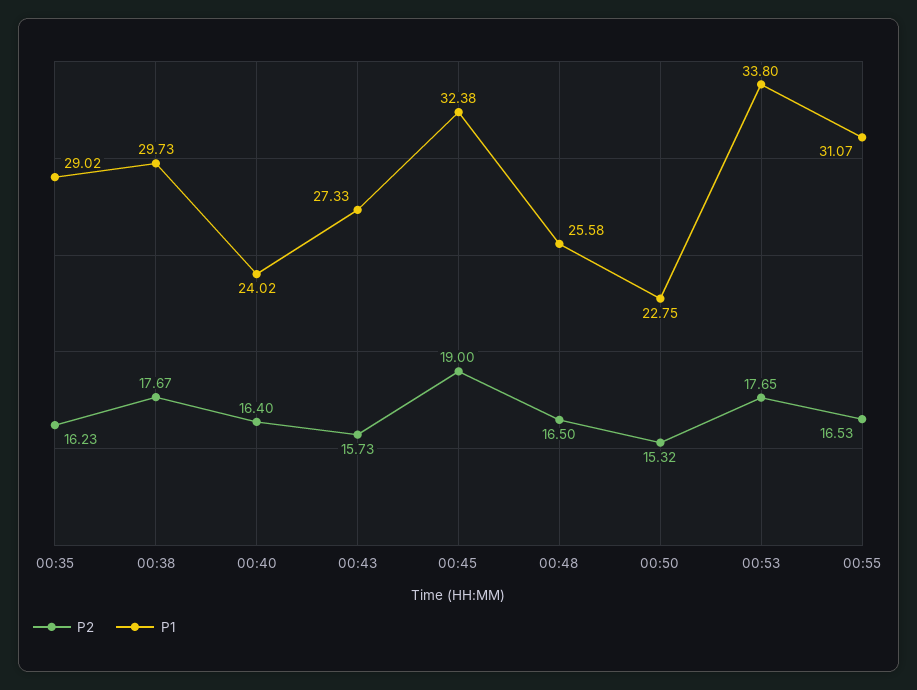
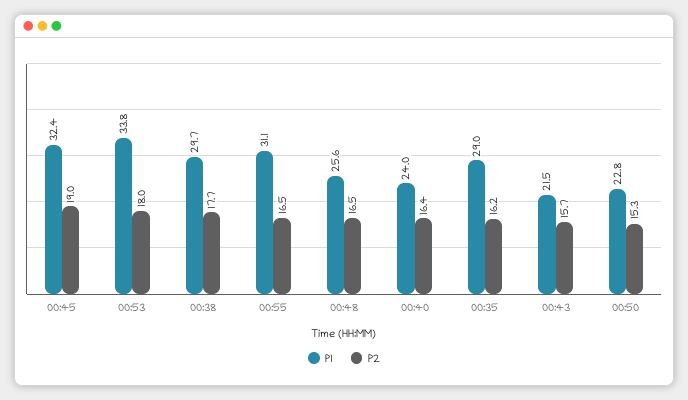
  {
    "P2": {
      "00:35": 16.23,
      "00:38": 17.67,
      "00:40": 16.4,
      "00:43": 15.73,
      "00:45": 19,
      "00:48": 16.5,
      "00:50": 15.32,
-     "00:53": 17.65,
+     "00:53": 18,
      "00:55": 16.53
    },
    "P1": {
      "00:35": 29.02,
      "00:38": 29.73,
      "00:40": 24.02,
-     "00:43": 27.33,
+     "00:43": 21.5,
      "00:45": 32.38,
      "00:48": 25.58,
      "00:50": 22.75,
      "00:53": 33.8,
      "00:55": 31.07
    }
  }

